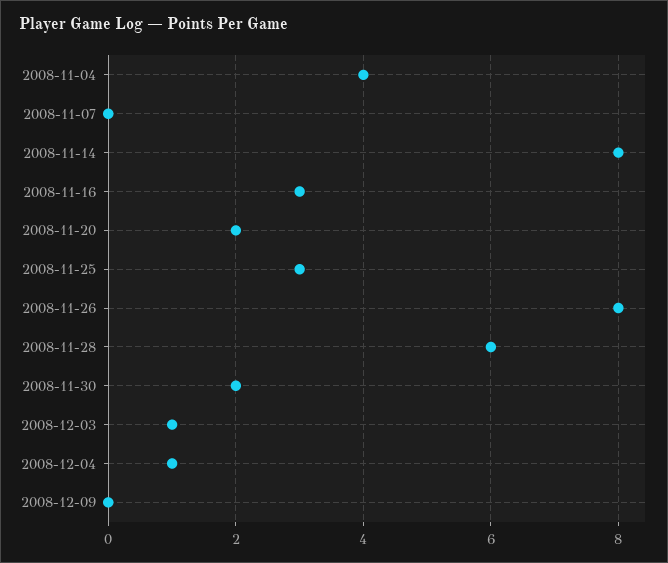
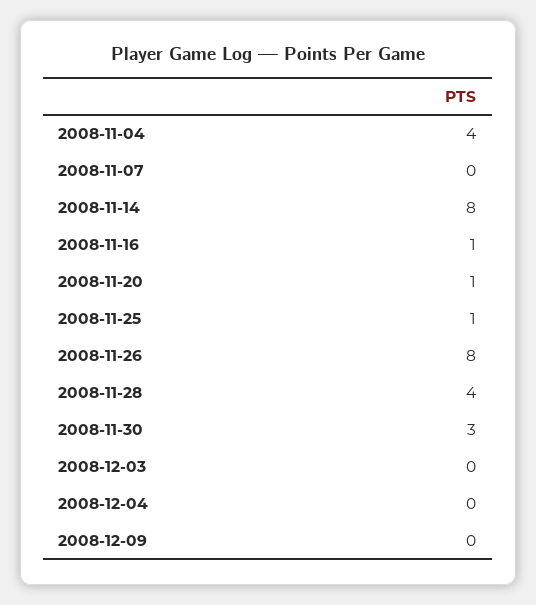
  {
    "2008-11-04": 4,
    "2008-11-07": 0,
    "2008-11-14": 8,
-   "2008-11-16": 3,
+   "2008-11-16": 1,
-   "2008-11-20": 2,
+   "2008-11-20": 1,
-   "2008-11-25": 3,
+   "2008-11-25": 1,
    "2008-11-26": 8,
-   "2008-11-28": 6,
+   "2008-11-28": 4,
-   "2008-11-30": 2,
+   "2008-11-30": 3,
-   "2008-12-03": 1,
+   "2008-12-03": 0,
-   "2008-12-04": 1,
+   "2008-12-04": 0,
    "2008-12-09": 0
  }

